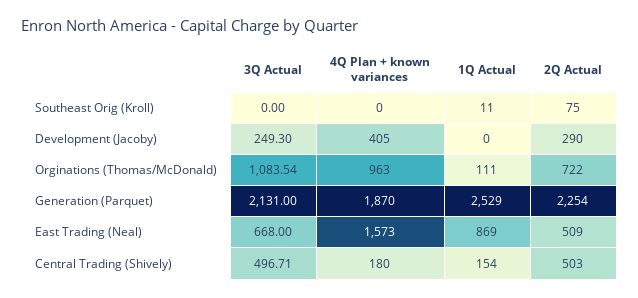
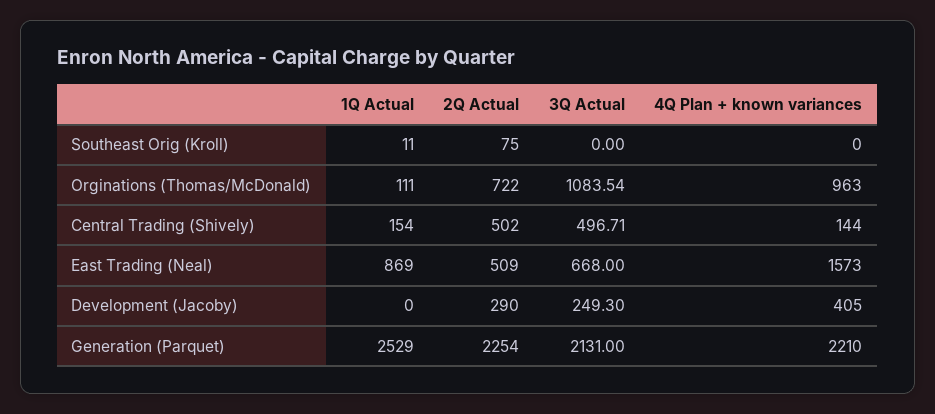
  {
    "3Q Actual": {
      "Southeast Orig (Kroll)": 0,
      "Development (Jacoby)": 249.3,
      "Orginations (Thomas/McDonald)": 1083.54,
      "Generation (Parquet)": 2131,
      "East Trading (Neal)": 668,
      "Central Trading (Shively)": 496.71
    },
    "4Q Plan + known variances": {
      "Southeast Orig (Kroll)": 0,
      "Development (Jacoby)": 405,
      "Orginations (Thomas/McDonald)": 963,
-     "Generation (Parquet)": 1870,
+     "Generation (Parquet)": 2210,
      "East Trading (Neal)": 1573,
-     "Central Trading (Shively)": 180
+     "Central Trading (Shively)": 144
    },
    "1Q Actual": {
      "Southeast Orig (Kroll)": 11,
      "Development (Jacoby)": 0,
      "Orginations (Thomas/McDonald)": 111,
      "Generation (Parquet)": 2529,
      "East Trading (Neal)": 869,
      "Central Trading (Shively)": 154
    },
    "2Q Actual": {
      "Southeast Orig (Kroll)": 75,
      "Development (Jacoby)": 290,
      "Orginations (Thomas/McDonald)": 722,
      "Generation (Parquet)": 2254,
      "East Trading (Neal)": 509,
-     "Central Trading (Shively)": 503
+     "Central Trading (Shively)": 502
    }
  }

